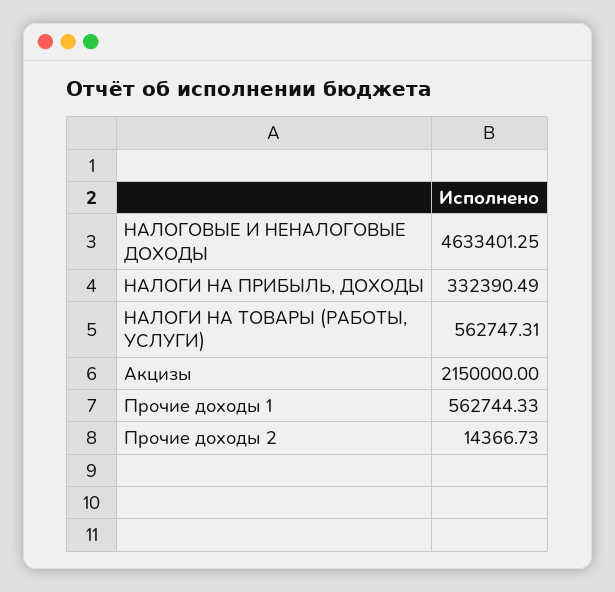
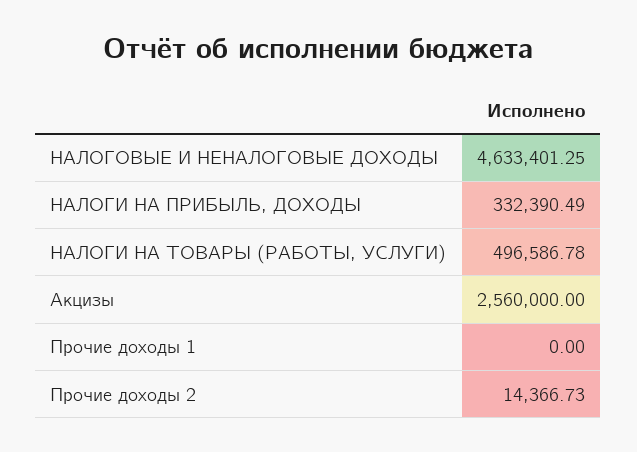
  {
    "НАЛОГОВЫЕ И НЕНАЛОГОВЫЕ ДОХОДЫ": 4633401.25,
    "НАЛОГИ НА ПРИБЫЛЬ, ДОХОДЫ": 332390.49,
-   "НАЛОГИ НА ТОВАРЫ (РАБОТЫ, УСЛУГИ)": 562747.31,
+   "НАЛОГИ НА ТОВАРЫ (РАБОТЫ, УСЛУГИ)": 496586.78,
-   "Акцизы": 2150000,
+   "Акцизы": 2560000,
-   "Прочие доходы 1": 562744.33,
+   "Прочие доходы 1": 0,
    "Прочие доходы 2": 14366.73
  }

